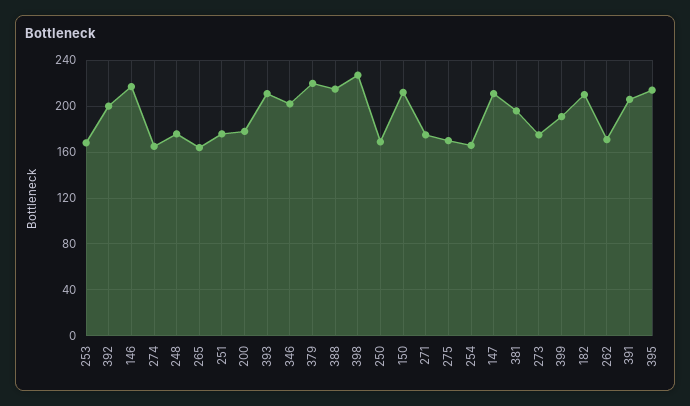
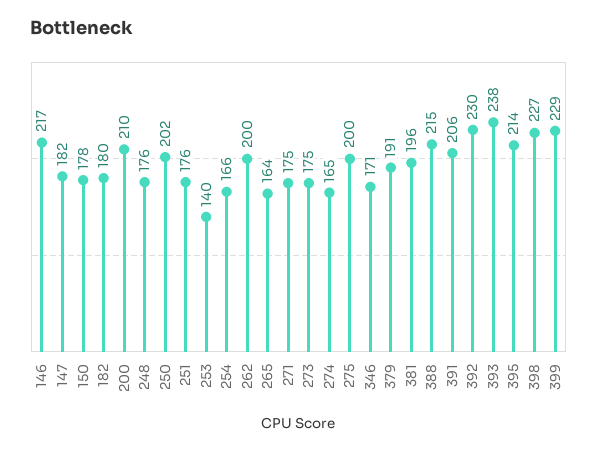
  {
-   "253": 170,
+   "253": 140,
-   "392": 200,
+   "392": 230,
    "146": 217,
    "274": 165,
    "248": 176,
    "265": 164,
    "251": 176,
-   "200": 180,
+   "200": 210,
-   "393": 210,
+   "393": 238,
-   "346": 200,
+   "346": 171,
-   "379": 220,
+   "379": 191,
    "388": 215,
    "398": 227,
-   "250": 170,
+   "250": 202,
-   "150": 210,
+   "150": 178,
    "271": 175,
-   "275": 170,
+   "275": 200,
    "254": 166,
-   "147": 210,
+   "147": 182,
    "381": 196,
    "273": 175,
-   "399": 190,
+   "399": 229,
-   "182": 210,
+   "182": 180,
-   "262": 170,
+   "262": 200,
    "391": 206,
    "395": 214
  }

